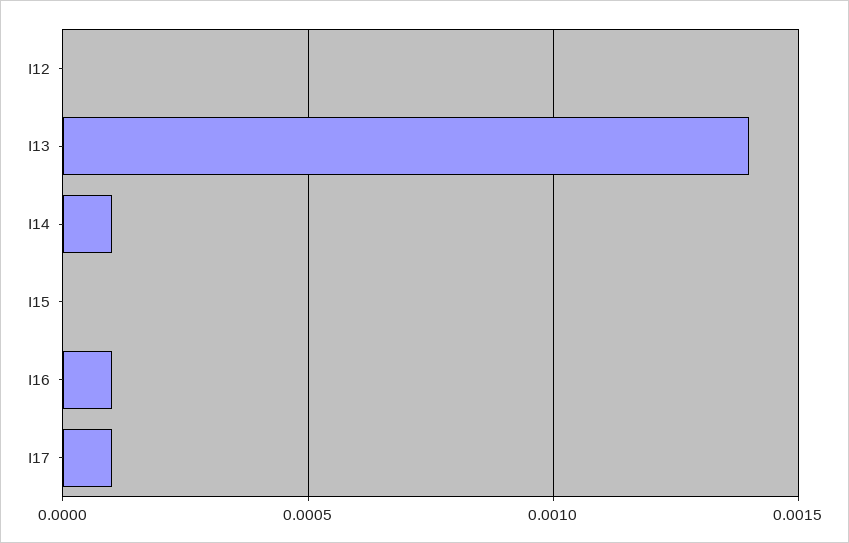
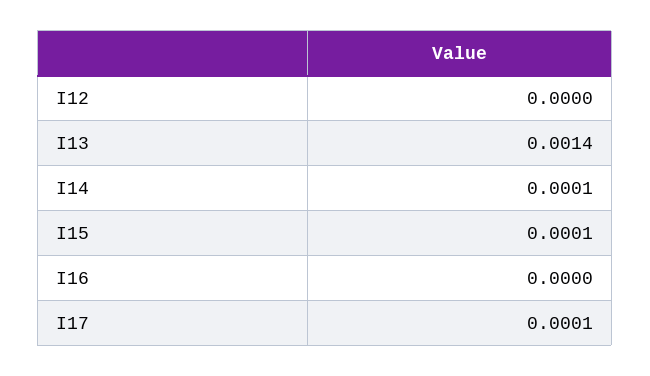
  {
    "I12": 0,
    "I13": 0.0014,
    "I14": 0.0001,
-   "I15": 0,
+   "I15": 0.0001,
-   "I16": 0.0001,
+   "I16": 0,
    "I17": 0.0001
  }

